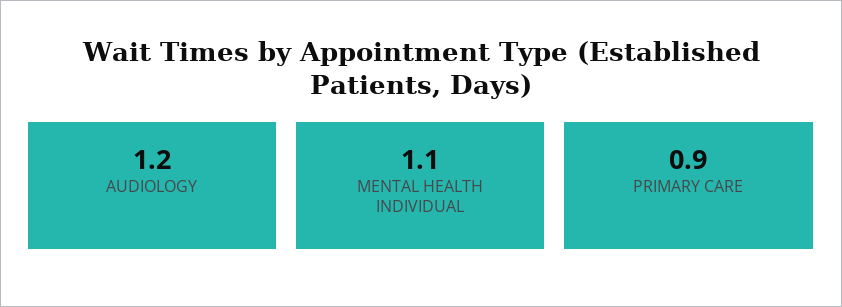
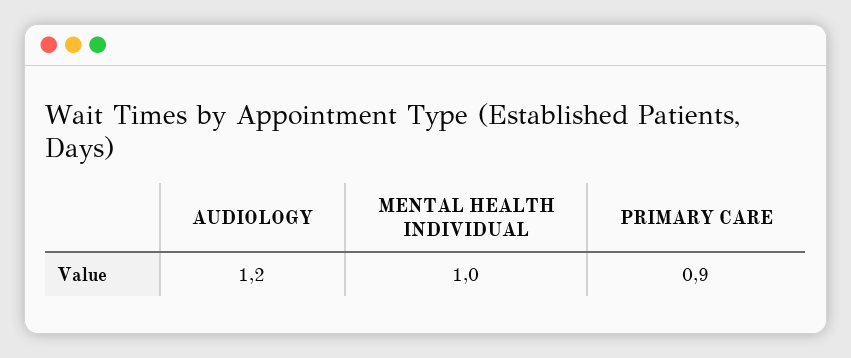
  {
    "AUDIOLOGY": 1.2,
-   "MENTAL HEALTH INDIVIDUAL": 1.1,
+   "MENTAL HEALTH INDIVIDUAL": 1,
    "PRIMARY CARE": 0.9
  }

